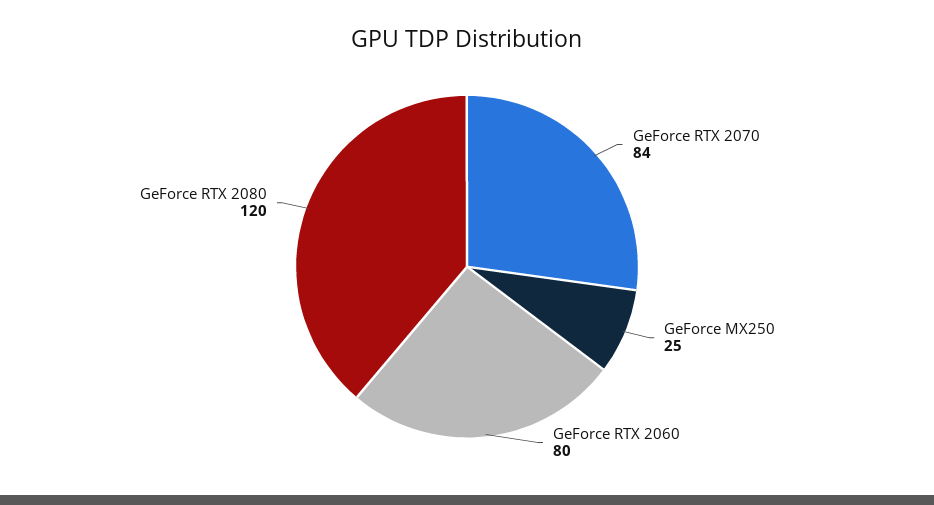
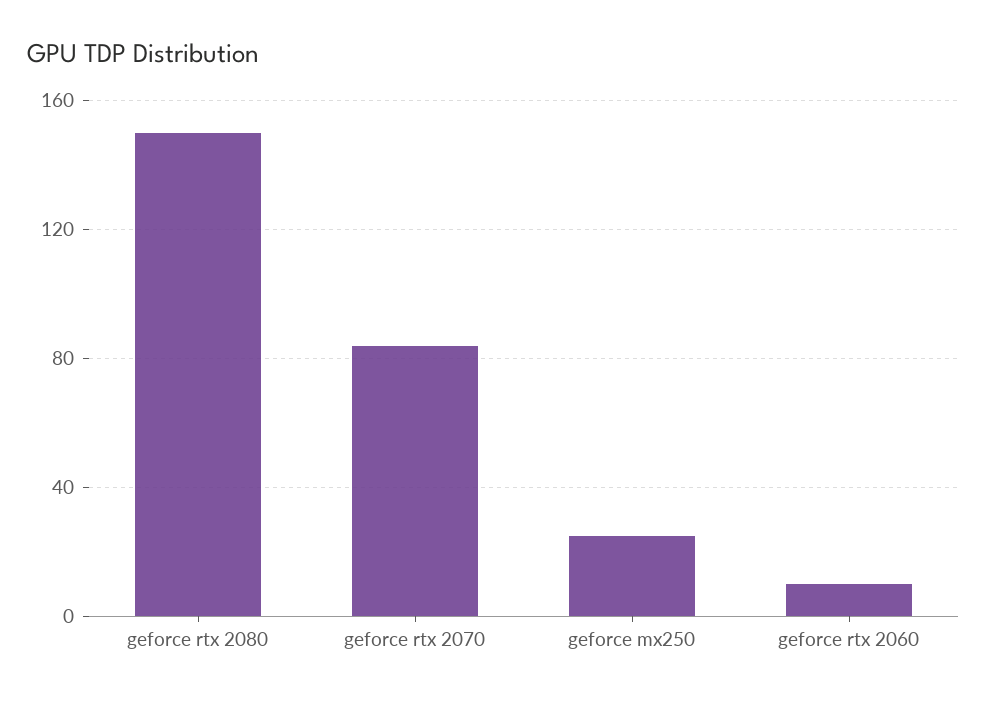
  {
    "GeForce RTX 2070": 84,
    "GeForce MX250": 25,
-   "GeForce RTX 2060": 80,
+   "GeForce RTX 2060": 10,
-   "GeForce RTX 2080": 120
+   "GeForce RTX 2080": 150
  }

